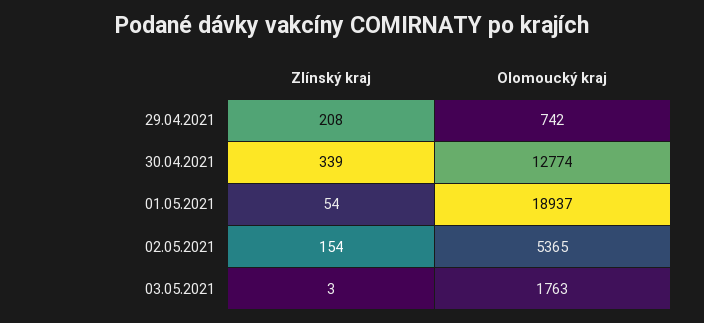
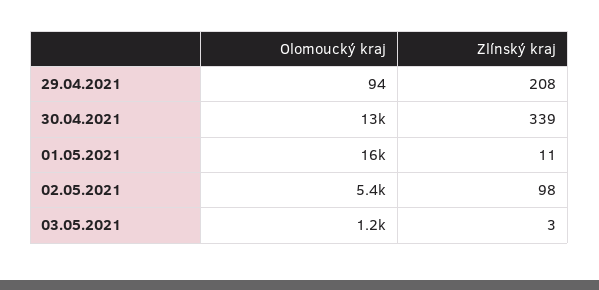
  {
    "Zlínský kraj": {
      "29.04.2021": 208,
      "30.04.2021": 339,
-     "01.05.2021": 54,
+     "01.05.2021": 11,
-     "02.05.2021": 154,
+     "02.05.2021": 98,
      "03.05.2021": 3
    },
    "Olomoucký kraj": {
-     "29.04.2021": 742,
+     "29.04.2021": 94,
      "30.04.2021": 12774,
-     "01.05.2021": 18937,
+     "01.05.2021": 16000,
      "02.05.2021": 5365,
-     "03.05.2021": 1763
+     "03.05.2021": 1200
    }
  }

